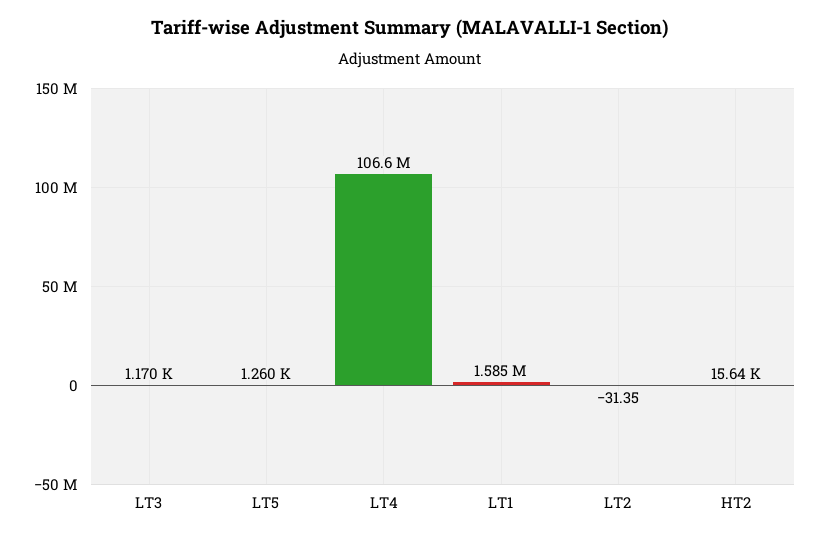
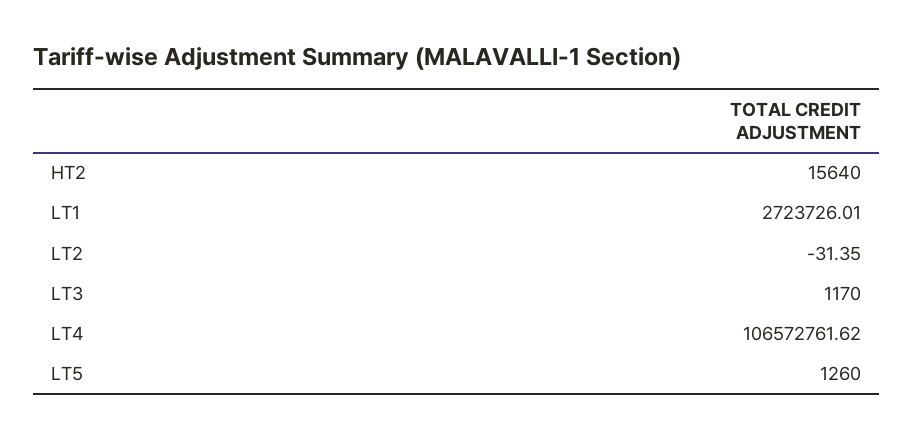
  {
    "LT3": 1170,
    "LT5": 1260,
    "LT4": 106572761.62,
-   "LT1": 1585000,
+   "LT1": 2723726.01,
    "LT2": -31.35,
    "HT2": 15640
  }

